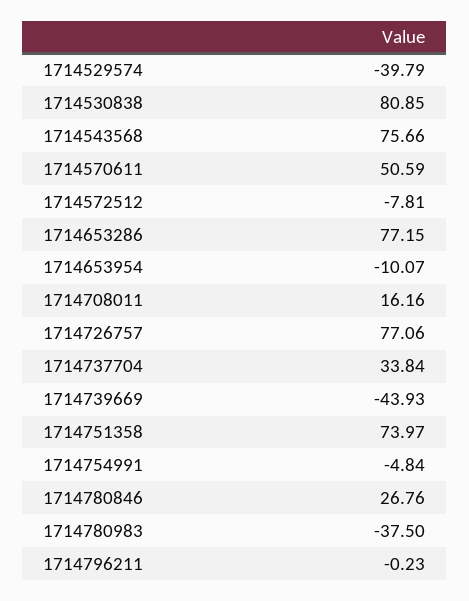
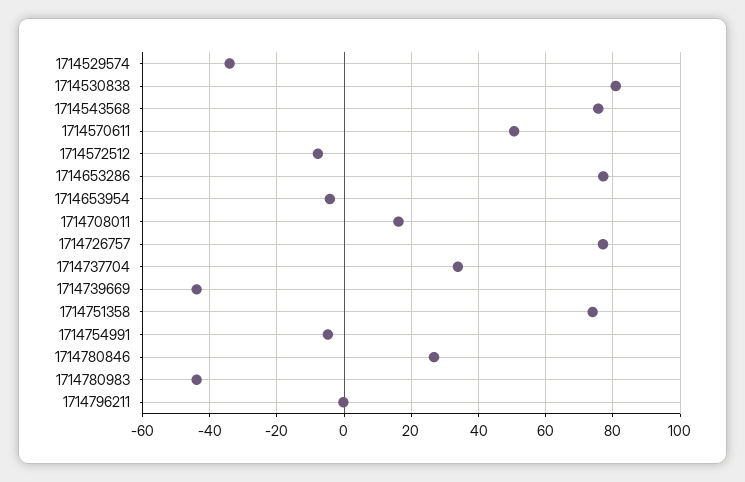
  {
-   "1714529574": -39.79,
+   "1714529574": -34,
    "1714530838": 80.85,
    "1714543568": 75.66,
    "1714570611": 50.59,
    "1714572512": -7.81,
    "1714653286": 77.15,
-   "1714653954": -10.07,
+   "1714653954": -4,
    "1714708011": 16.16,
    "1714726757": 77.06,
    "1714737704": 33.84,
    "1714739669": -43.93,
    "1714751358": 73.97,
    "1714754991": -4.84,
    "1714780846": 26.76,
-   "1714780983": -37.5,
+   "1714780983": -44,
    "1714796211": -0.23
  }

